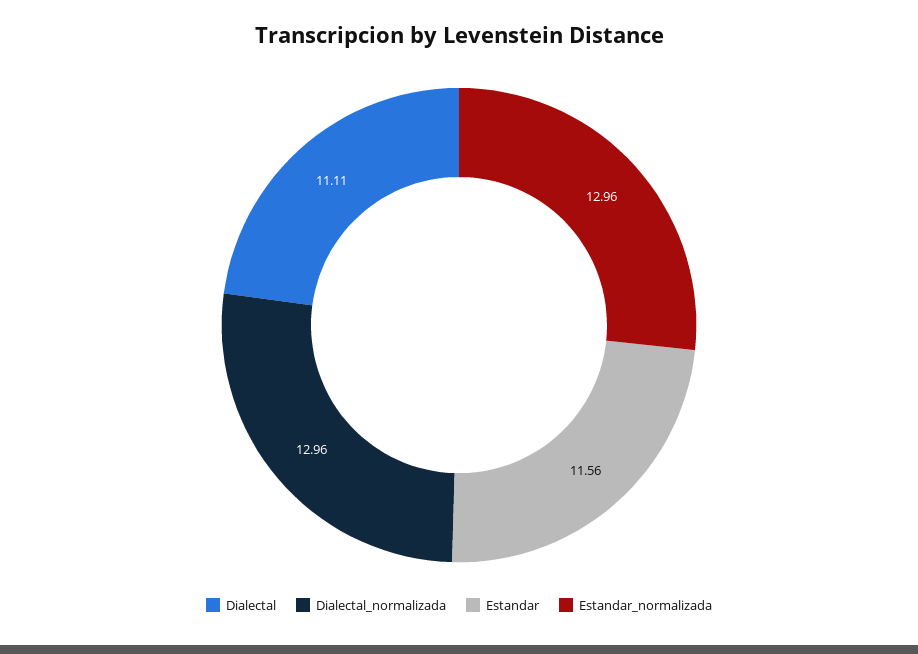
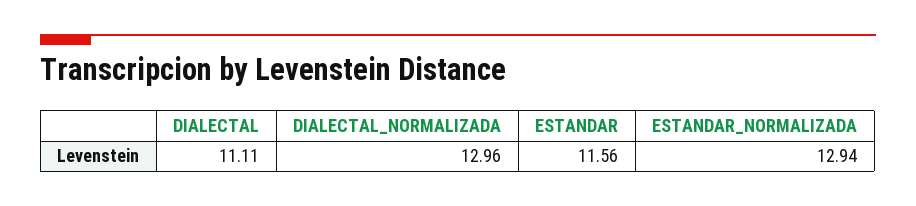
  {
    "Dialectal": 11.11,
    "Dialectal_normalizada": 12.96,
    "Estandar": 11.56,
-   "Estandar_normalizada": 12.96
+   "Estandar_normalizada": 12.94
  }

